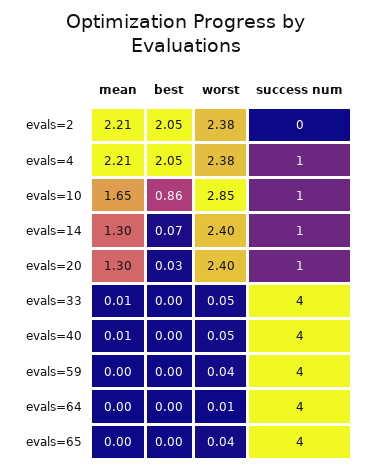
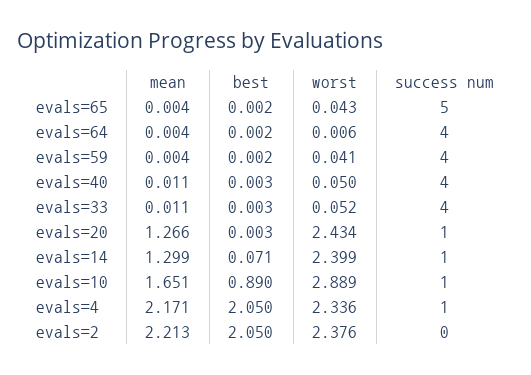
  {
    "mean": {
      "evals=2": 2.213,
-     "evals=4": 2.21,
+     "evals=4": 2.171,
      "evals=10": 1.651,
      "evals=14": 1.299,
-     "evals=20": 1.3,
+     "evals=20": 1.266,
      "evals=33": 0.011,
      "evals=40": 0.011,
      "evals=59": 0.004,
      "evals=64": 0.004,
      "evals=65": 0.004
    },
    "best": {
      "evals=2": 2.05,
      "evals=4": 2.05,
-     "evals=10": 0.86,
+     "evals=10": 0.89,
      "evals=14": 0.071,
-     "evals=20": 0.03,
+     "evals=20": 0.003,
      "evals=33": 0.003,
      "evals=40": 0.003,
      "evals=59": 0.002,
      "evals=64": 0.002,
      "evals=65": 0.002
    },
    "worst": {
      "evals=2": 2.376,
-     "evals=4": 2.38,
+     "evals=4": 2.336,
-     "evals=10": 2.85,
+     "evals=10": 2.889,
      "evals=14": 2.399,
-     "evals=20": 2.4,
+     "evals=20": 2.434,
      "evals=33": 0.052,
      "evals=40": 0.05,
      "evals=59": 0.041,
      "evals=64": 0.006,
      "evals=65": 0.043
    },
    "success num": {
      "evals=2": 0,
      "evals=4": 1,
      "evals=10": 1,
      "evals=14": 1,
      "evals=20": 1,
      "evals=33": 4,
      "evals=40": 4,
      "evals=59": 4,
      "evals=64": 4,
-     "evals=65": 4
+     "evals=65": 5
    }
  }

